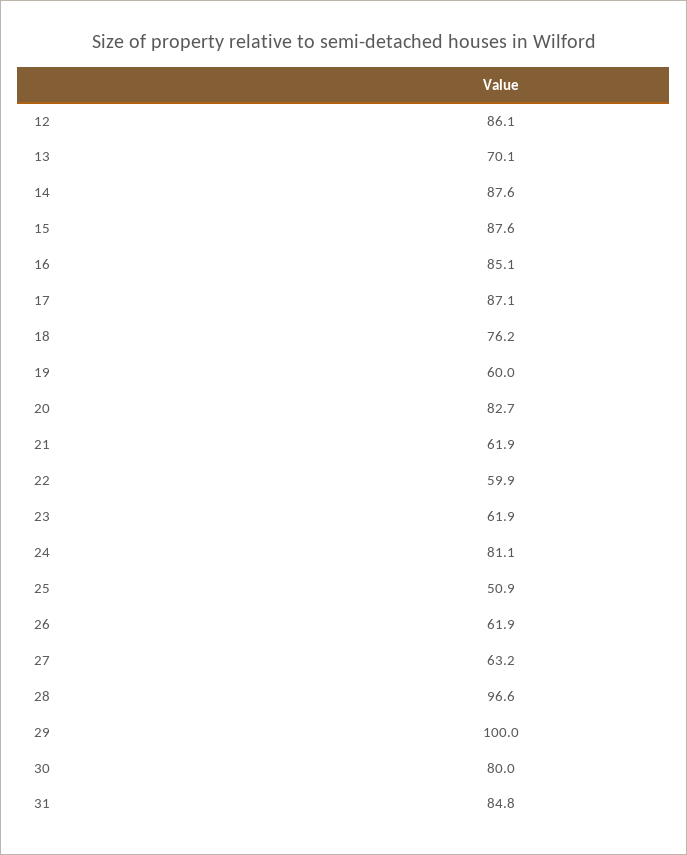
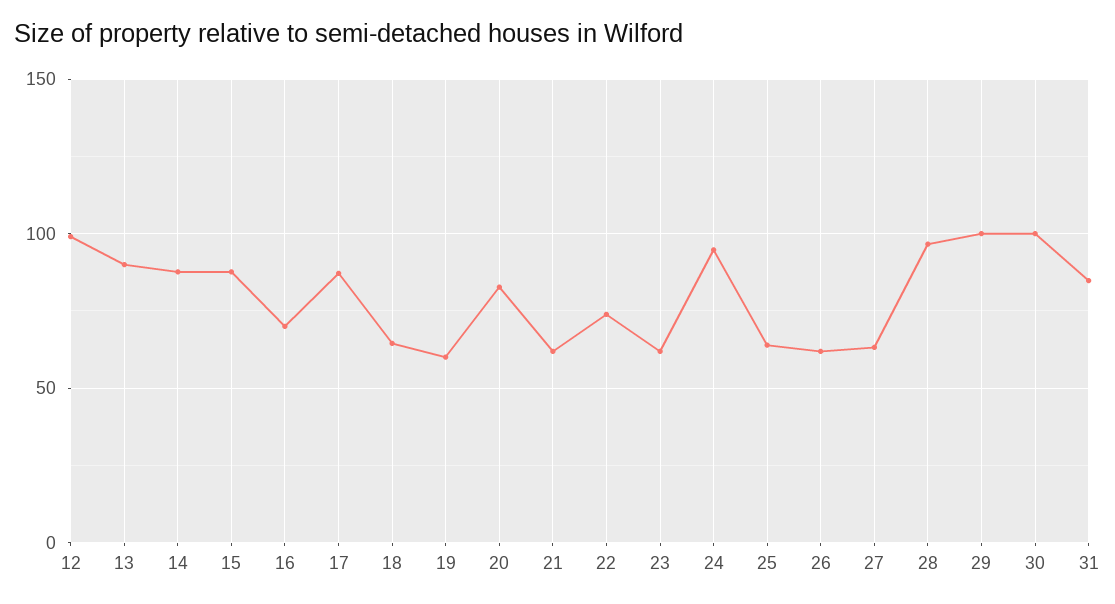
  {
-   "12": 86.1,
+   "12": 100,
-   "13": 70.1,
+   "13": 90,
    "14": 87.6,
    "15": 87.6,
-   "16": 85.1,
+   "16": 70,
    "17": 87.1,
-   "18": 76.2,
+   "18": 65,
    "19": 60,
    "20": 82.7,
    "21": 61.9,
-   "22": 59.9,
+   "22": 75,
    "23": 61.9,
-   "24": 81.1,
+   "24": 95,
-   "25": 50.9,
+   "25": 65,
    "26": 61.9,
    "27": 63.2,
    "28": 96.6,
    "29": 100,
-   "30": 80,
+   "30": 100,
    "31": 84.8
  }

